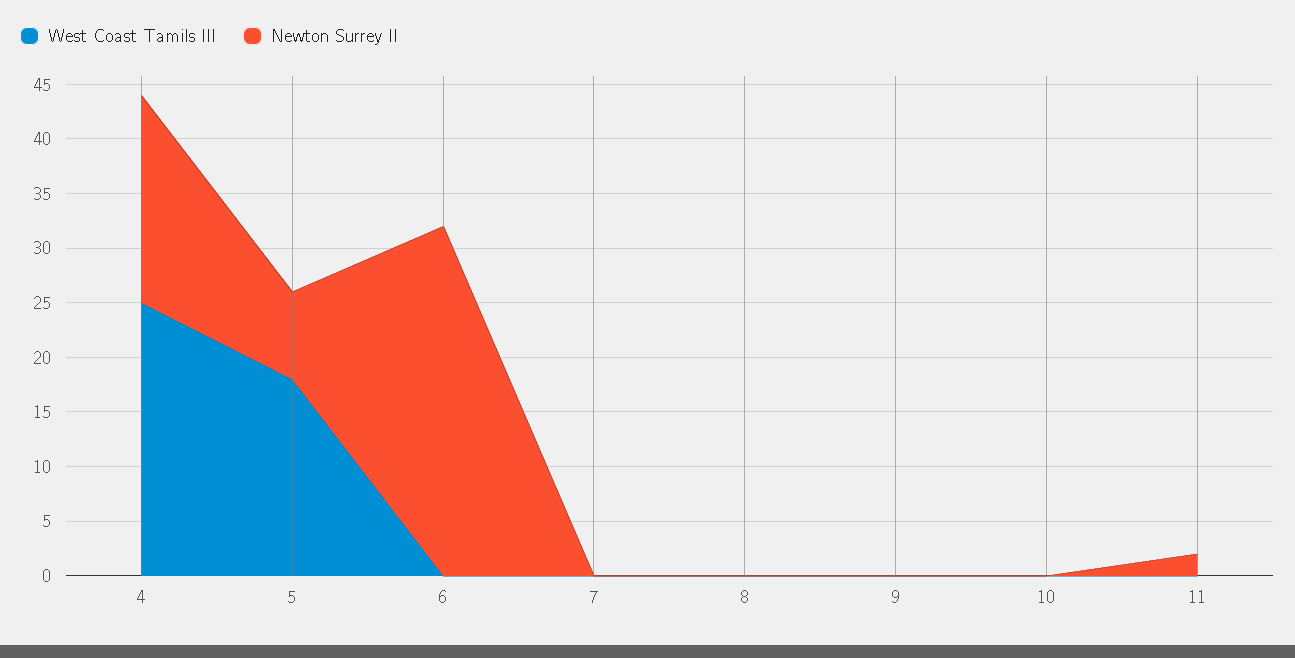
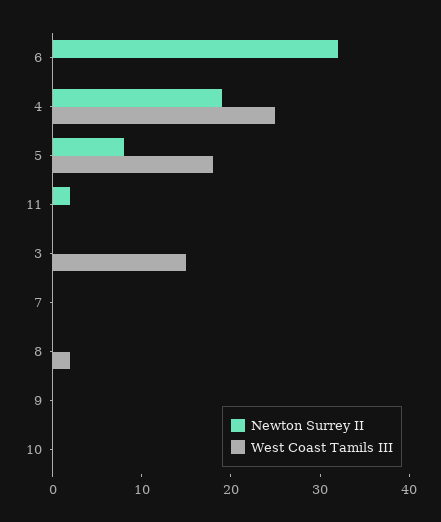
  {
    "West Coast Tamils III": {
      "4": 25,
      "5": 18,
      "6": 0,
      "7": 0,
-     "8": 0,
+     "8": 2,
      "9": 0,
      "10": 0,
-     "11": 0
+     "11": 0,
+     "3": 15
    },
    "Newton Surrey II": {
      "4": 19,
      "5": 8,
      "6": 32,
      "7": 0,
      "8": 0,
      "9": 0,
      "10": 0,
-     "11": 2
+     "11": 2,
+     "3": 0
    }
  }

